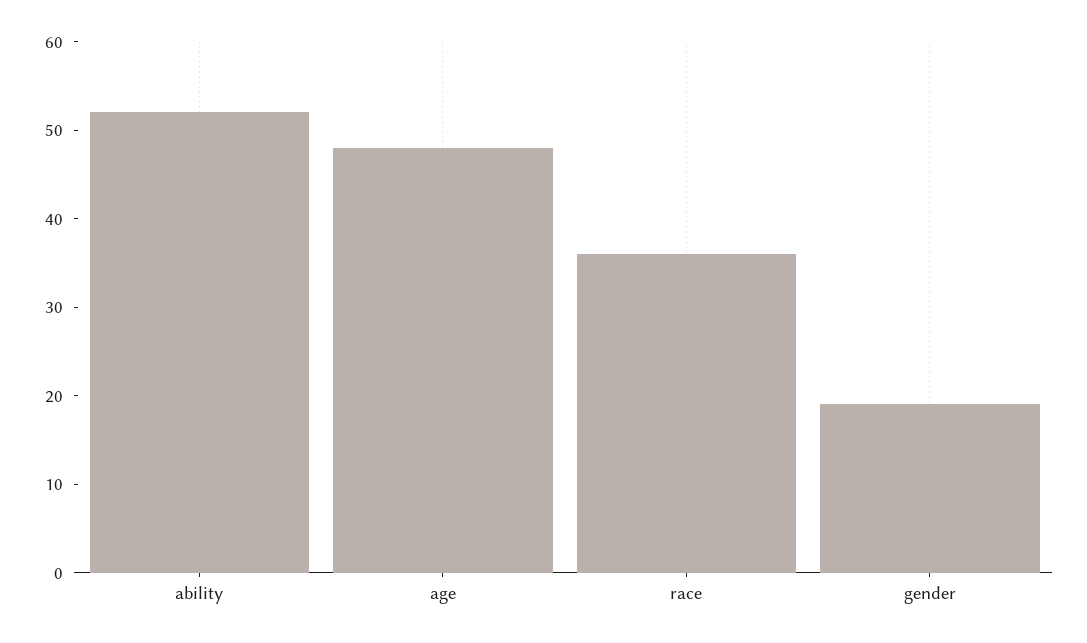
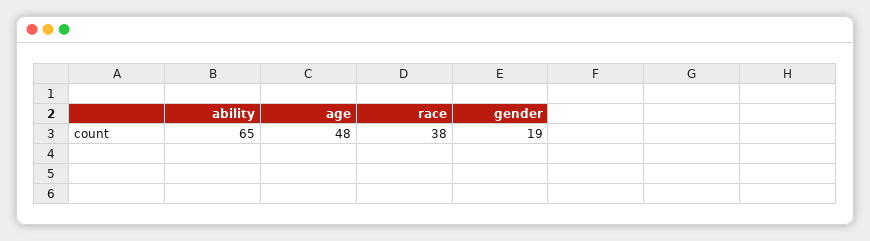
  {
-   "ability": 52,
+   "ability": 65,
    "age": 48,
-   "race": 36,
+   "race": 38,
    "gender": 19
  }

